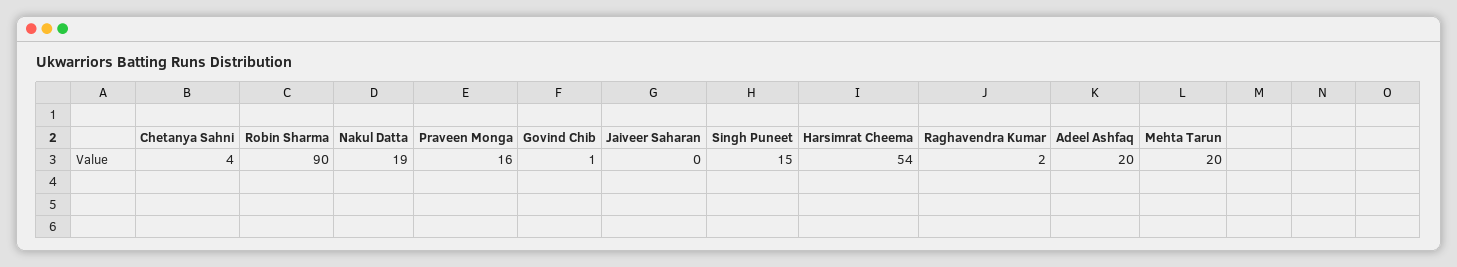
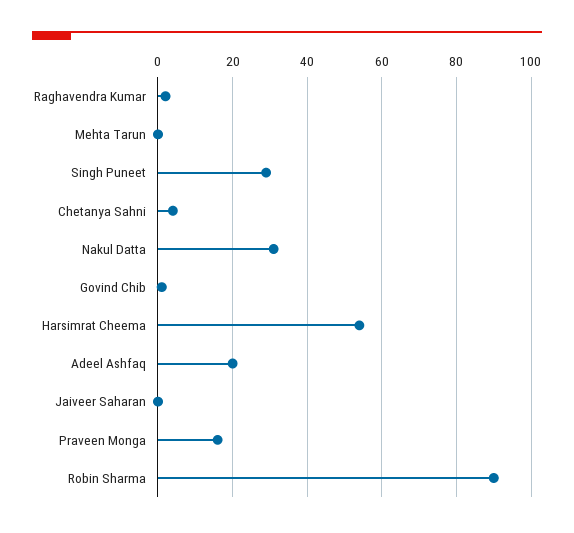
  {
    "Chetanya Sahni": 4,
    "Robin Sharma": 90,
-   "Nakul Datta": 19,
+   "Nakul Datta": 30,
    "Praveen Monga": 16,
    "Govind Chib": 1,
    "Jaiveer Saharan": 0,
-   "Singh Puneet": 15,
+   "Singh Puneet": 30,
    "Harsimrat Cheema": 54,
    "Raghavendra Kumar": 2,
    "Adeel Ashfaq": 20,
-   "Mehta Tarun": 20
+   "Mehta Tarun": 0
  }

